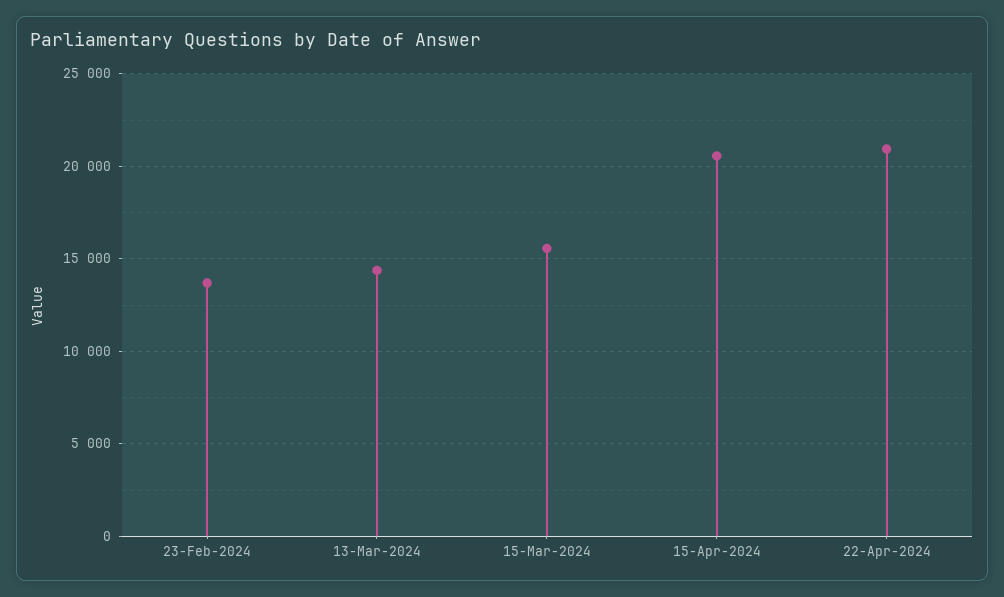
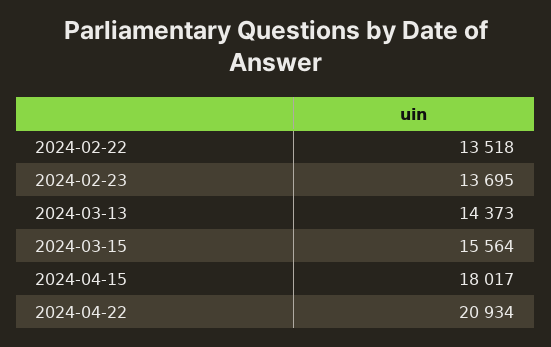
  {
    "23-Feb-2024": 13695,
    "13-Mar-2024": 14373,
    "15-Mar-2024": 15564,
-   "15-Apr-2024": 20500,
+   "15-Apr-2024": 18017,
-   "22-Apr-2024": 20934
+   "22-Apr-2024": 20934,
+   "2024-02-22": 13518
  }

